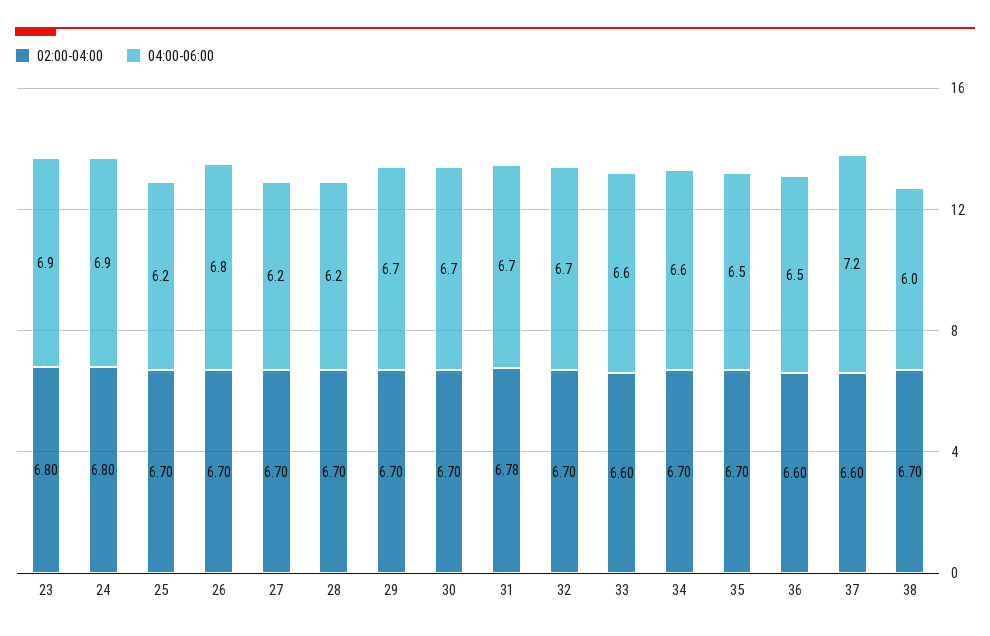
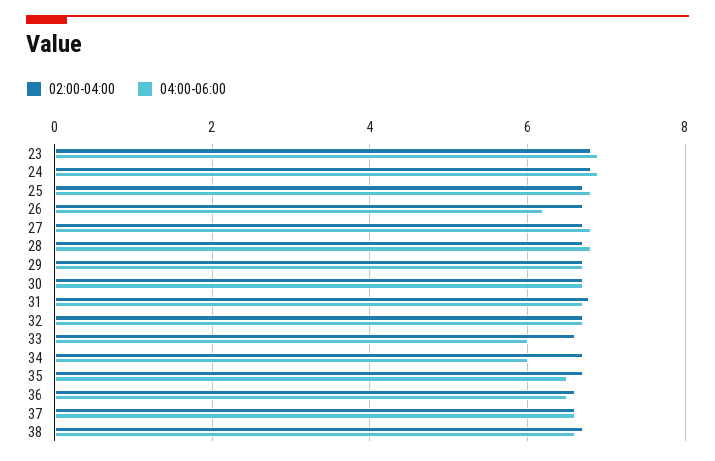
  {
    "02:00-04:00": {
      "23": 6.8,
      "24": 6.8,
      "25": 6.7,
      "26": 6.7,
      "27": 6.7,
      "28": 6.7,
      "29": 6.7,
      "30": 6.7,
      "31": 6.78,
      "32": 6.7,
      "33": 6.6,
      "34": 6.7,
      "35": 6.7,
      "36": 6.6,
      "37": 6.6,
      "38": 6.7
    },
    "04:00-06:00": {
      "23": 6.9,
      "24": 6.9,
-     "25": 6.2,
+     "25": 6.8,
-     "26": 6.8,
+     "26": 6.2,
-     "27": 6.2,
+     "27": 6.8,
-     "28": 6.2,
+     "28": 6.8,
      "29": 6.7,
      "30": 6.7,
      "31": 6.7,
      "32": 6.7,
-     "33": 6.6,
+     "33": 6,
-     "34": 6.6,
+     "34": 6,
      "35": 6.5,
      "36": 6.5,
-     "37": 7.2,
+     "37": 6.6,
-     "38": 6
+     "38": 6.6
    }
  }

